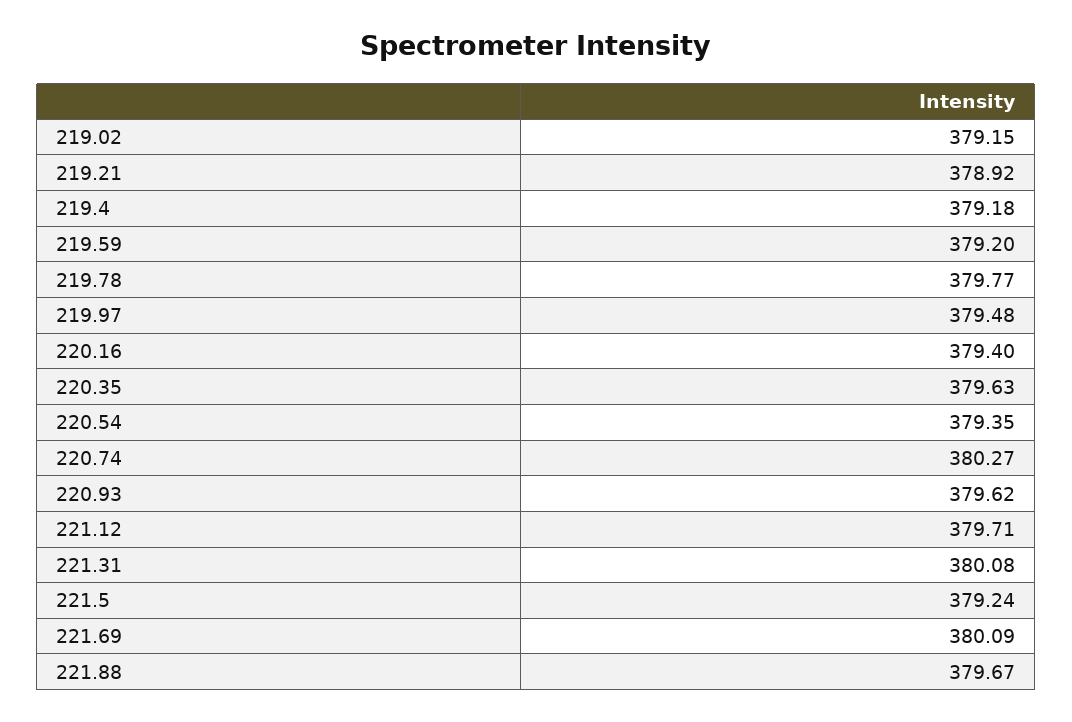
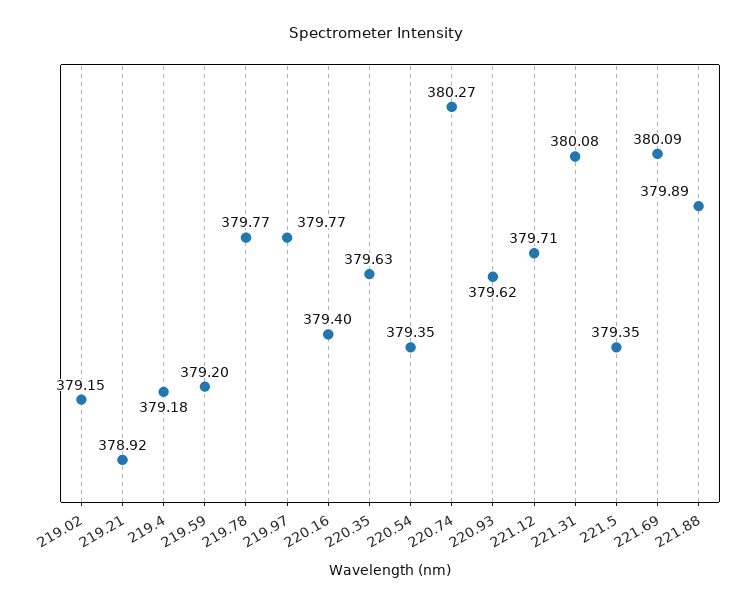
  {
    "219.02": 379.15,
    "219.21": 378.92,
    "219.4": 379.18,
    "219.59": 379.2,
    "219.78": 379.77,
-   "219.97": 379.48,
+   "219.97": 379.77,
    "220.16": 379.4,
    "220.35": 379.63,
    "220.54": 379.35,
    "220.74": 380.27,
    "220.93": 379.62,
    "221.12": 379.71,
    "221.31": 380.08,
-   "221.5": 379.24,
+   "221.5": 379.35,
    "221.69": 380.09,
-   "221.88": 379.67
+   "221.88": 379.89
  }

